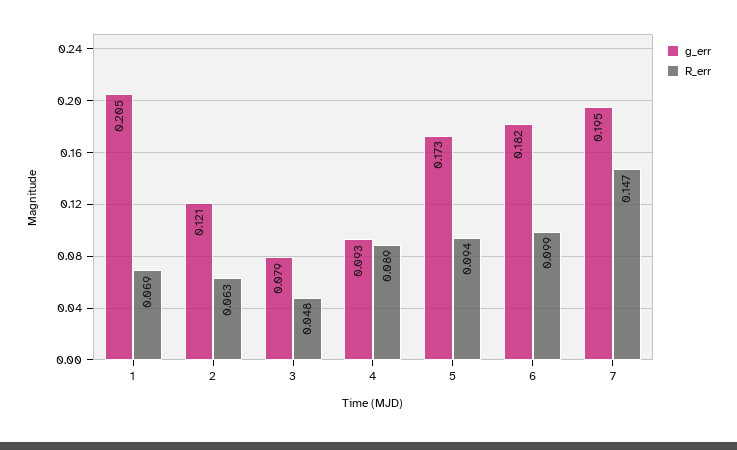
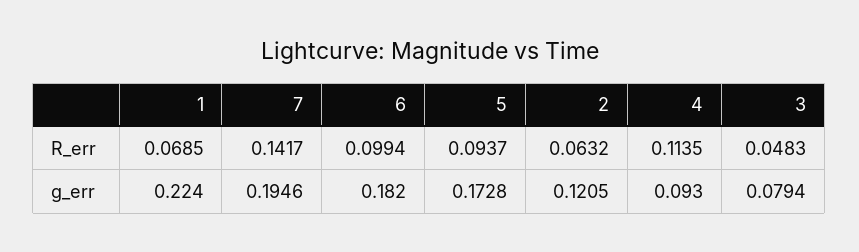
  {
    "g_err": {
-     "1": 0.205,
+     "1": 0.224,
      "2": 0.1205,
      "3": 0.0794,
      "4": 0.093,
      "5": 0.1728,
      "6": 0.182,
      "7": 0.1946
    },
    "R_err": {
      "1": 0.0685,
      "2": 0.0632,
      "3": 0.0483,
-     "4": 0.089,
+     "4": 0.1135,
      "5": 0.0937,
      "6": 0.0994,
-     "7": 0.147
+     "7": 0.1417
    }
  }

